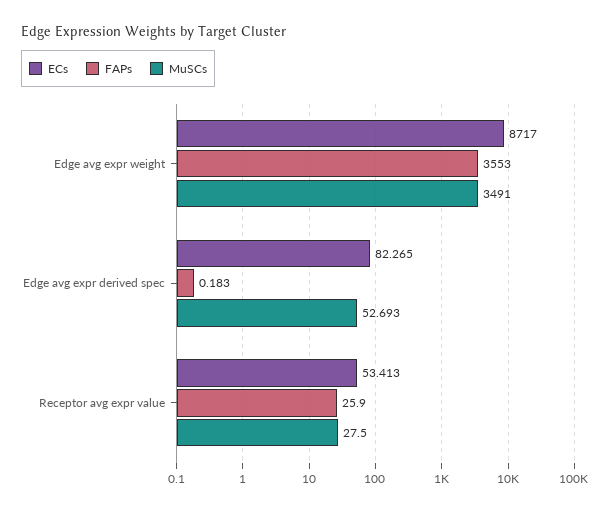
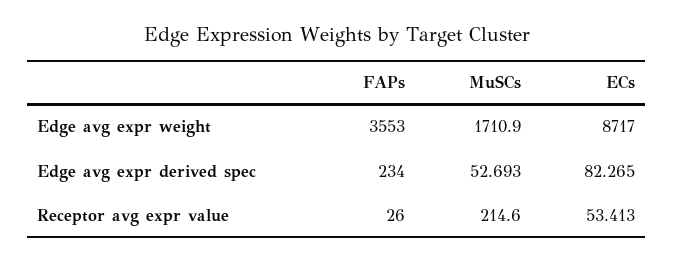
  {
    "ECs": {
      "Edge avg expr weight": 8717,
      "Edge avg expr derived spec": 82.265,
      "Receptor avg expr value": 53.413
    },
    "FAPs": {
      "Edge avg expr weight": 3553,
-     "Edge avg expr derived spec": 0.183,
+     "Edge avg expr derived spec": 234,
      "Receptor avg expr value": 25.9
    },
    "MuSCs": {
-     "Edge avg expr weight": 3491,
+     "Edge avg expr weight": 1710.9,
      "Edge avg expr derived spec": 52.693,
-     "Receptor avg expr value": 27.5
+     "Receptor avg expr value": 214.6
    }
  }

